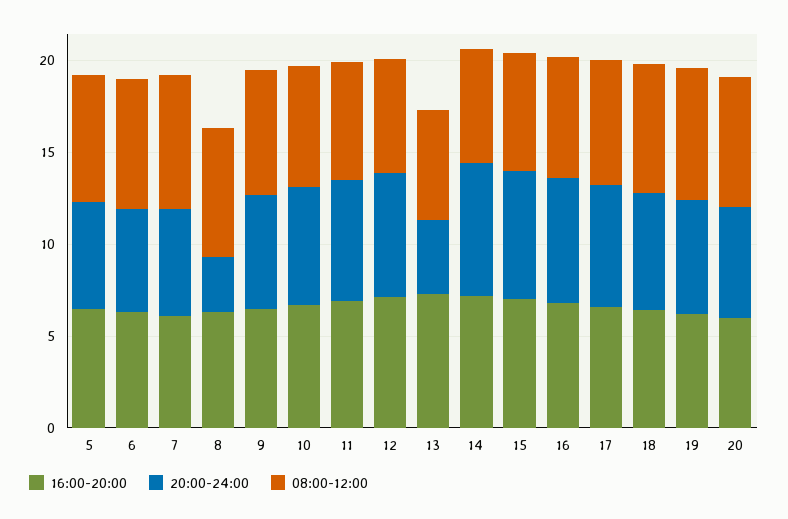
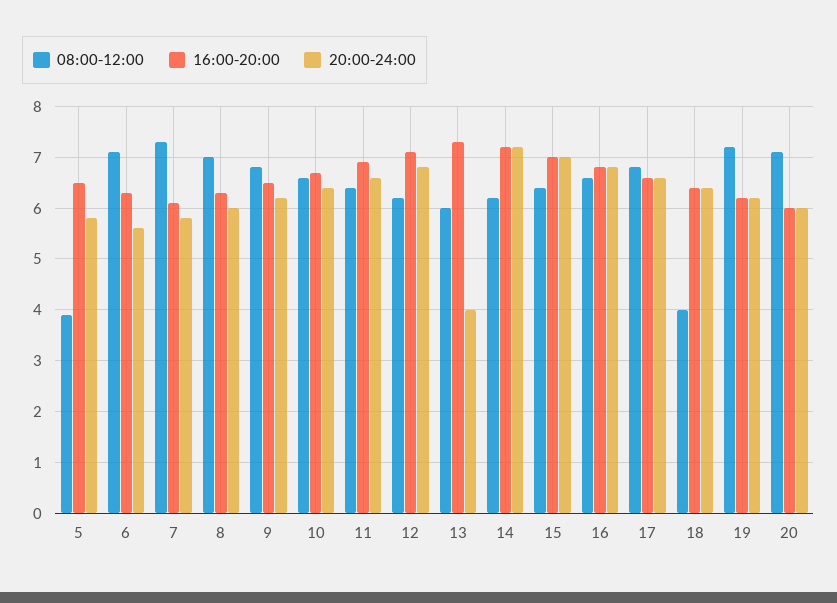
  {
    "16:00-20:00": {
      "5": 6.5,
      "6": 6.5,
      "7": 6,
      "8": 6.5,
      "9": 6.5,
      "10": 6.5,
      "11": 7,
      "12": 7,
      "13": 7.5,
      "14": 7,
      "15": 7,
      "16": 7,
      "17": 6.5,
      "18": 6.5,
      "19": 6,
      "20": 6
    },
    "20:00-24:00": {
      "5": 6,
      "6": 5.5,
      "7": 6,
-     "8": 3,
+     "8": 6,
      "9": 6,
      "10": 6.5,
      "11": 6.5,
      "12": 7,
      "13": 4,
      "14": 7,
      "15": 7,
      "16": 7,
      "17": 6.5,
      "18": 6.5,
      "19": 6,
      "20": 6
    },
    "08:00-12:00": {
-     "5": 7,
+     "5": 4,
      "6": 7,
      "7": 7.5,
      "8": 7,
      "9": 7,
      "10": 6.5,
      "11": 6.5,
      "12": 6,
      "13": 6,
      "14": 6,
      "15": 6.5,
      "16": 6.5,
      "17": 7,
-     "18": 7,
+     "18": 4,
      "19": 7,
      "20": 7
    }
  }

